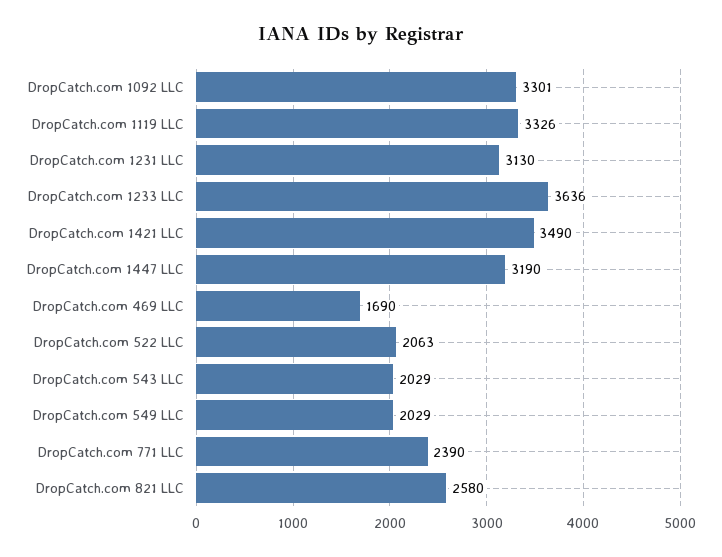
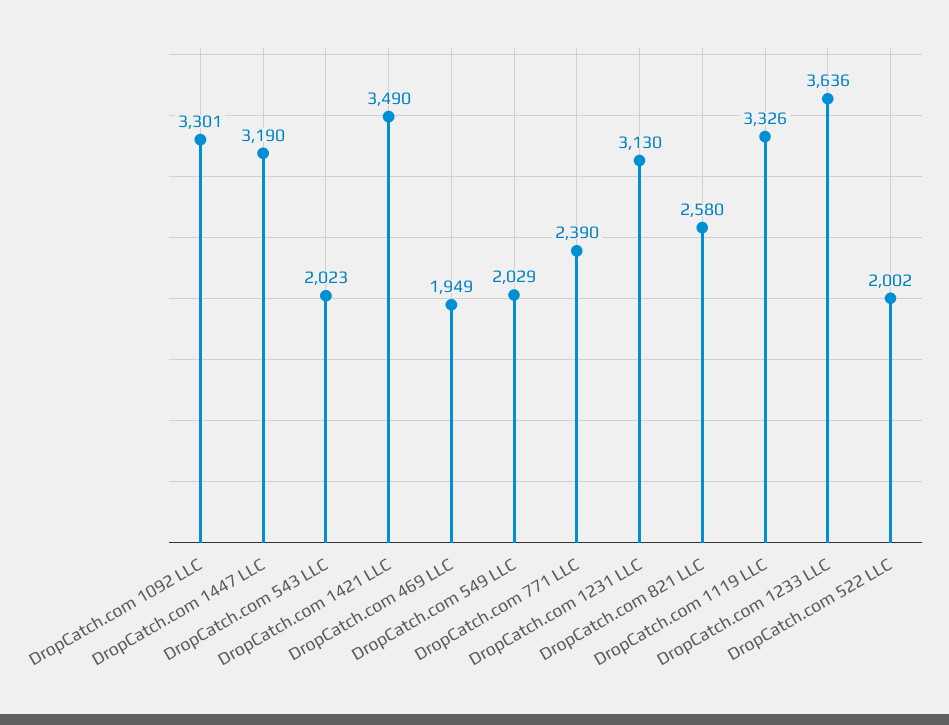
  {
    "DropCatch.com 1092 LLC": 3301,
    "DropCatch.com 1119 LLC": 3326,
    "DropCatch.com 1231 LLC": 3130,
    "DropCatch.com 1233 LLC": 3636,
    "DropCatch.com 1421 LLC": 3490,
    "DropCatch.com 1447 LLC": 3190,
-   "DropCatch.com 469 LLC": 1690,
+   "DropCatch.com 469 LLC": 1949,
-   "DropCatch.com 522 LLC": 2063,
+   "DropCatch.com 522 LLC": 2002,
-   "DropCatch.com 543 LLC": 2029,
+   "DropCatch.com 543 LLC": 2023,
    "DropCatch.com 549 LLC": 2029,
    "DropCatch.com 771 LLC": 2390,
    "DropCatch.com 821 LLC": 2580
  }

